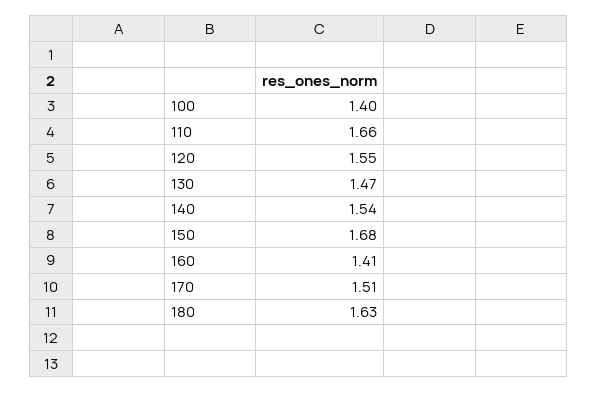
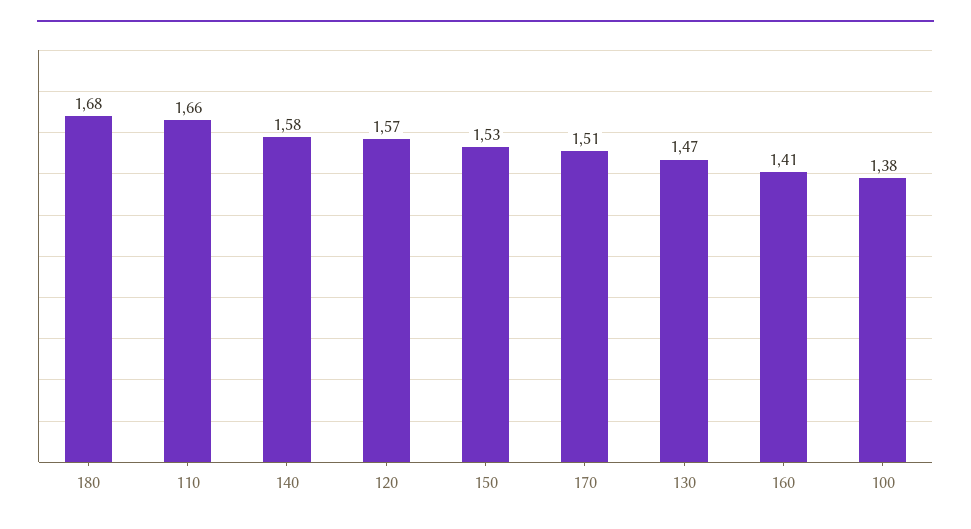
  {
-   "100": 1.4,
+   "100": 1.38,
    "110": 1.66,
-   "120": 1.55,
+   "120": 1.57,
    "130": 1.47,
-   "140": 1.54,
+   "140": 1.58,
-   "150": 1.68,
+   "150": 1.53,
    "160": 1.41,
    "170": 1.51,
-   "180": 1.63
+   "180": 1.68
  }

